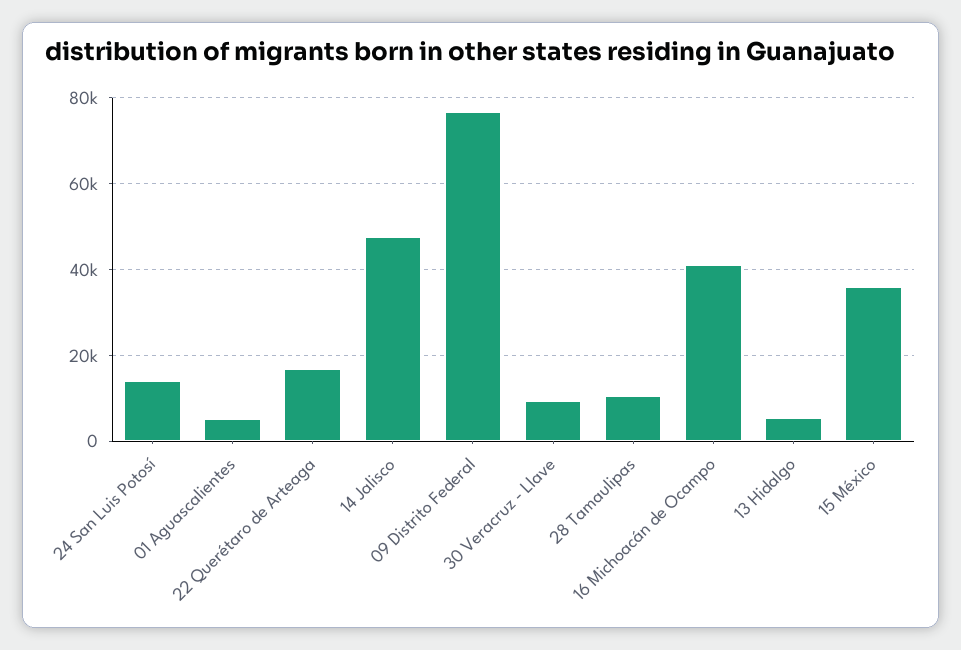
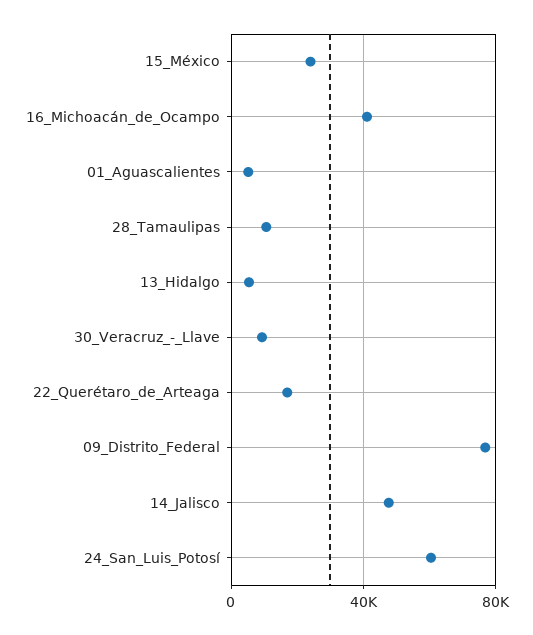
  {
-   "24 San Luis Potosí": 14000,
+   "24 San Luis Potosí": 60000,
    "01 Aguascalientes": 6000,
    "22 Querétaro de Arteaga": 16000,
    "14 Jalisco": 48000,
    "09 Distrito Federal": 76000,
    "30 Veracruz - Llave": 10000,
    "28 Tamaulipas": 10000,
    "16 Michoacán de Ocampo": 42000,
    "13 Hidalgo": 6000,
-   "15 México": 36000
+   "15 México": 25000
  }

